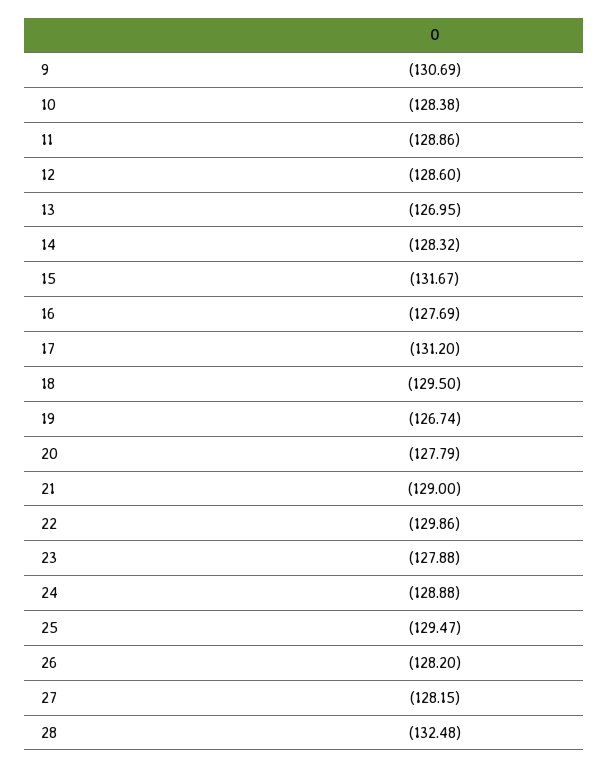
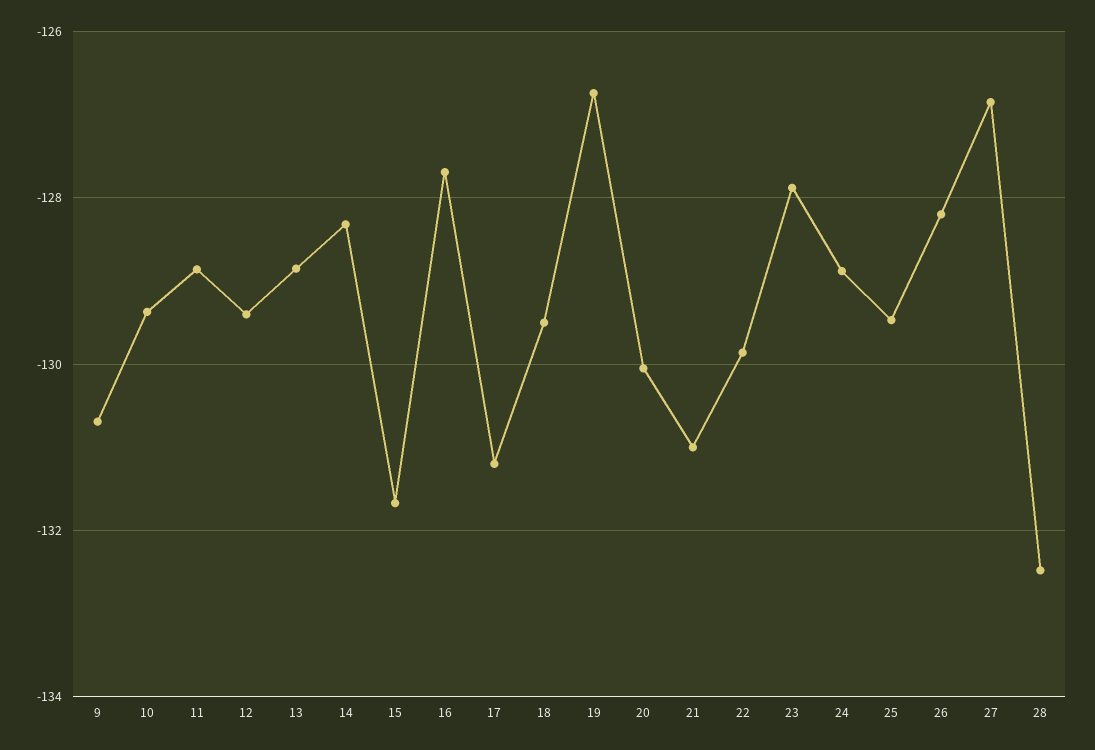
  {
    "9": -130.69,
-   "10": -128.38,
+   "10": -129.4,
    "11": -128.86,
-   "12": -128.6,
+   "12": -129.4,
-   "13": -126.95,
+   "13": -128.8,
    "14": -128.32,
    "15": -131.67,
    "16": -127.69,
    "17": -131.2,
    "18": -129.5,
    "19": -126.74,
-   "20": -127.79,
+   "20": -130,
-   "21": -129,
+   "21": -131,
    "22": -129.86,
    "23": -127.88,
    "24": -128.88,
    "25": -129.47,
    "26": -128.2,
-   "27": -128.15,
+   "27": -126.8,
    "28": -132.48
  }

